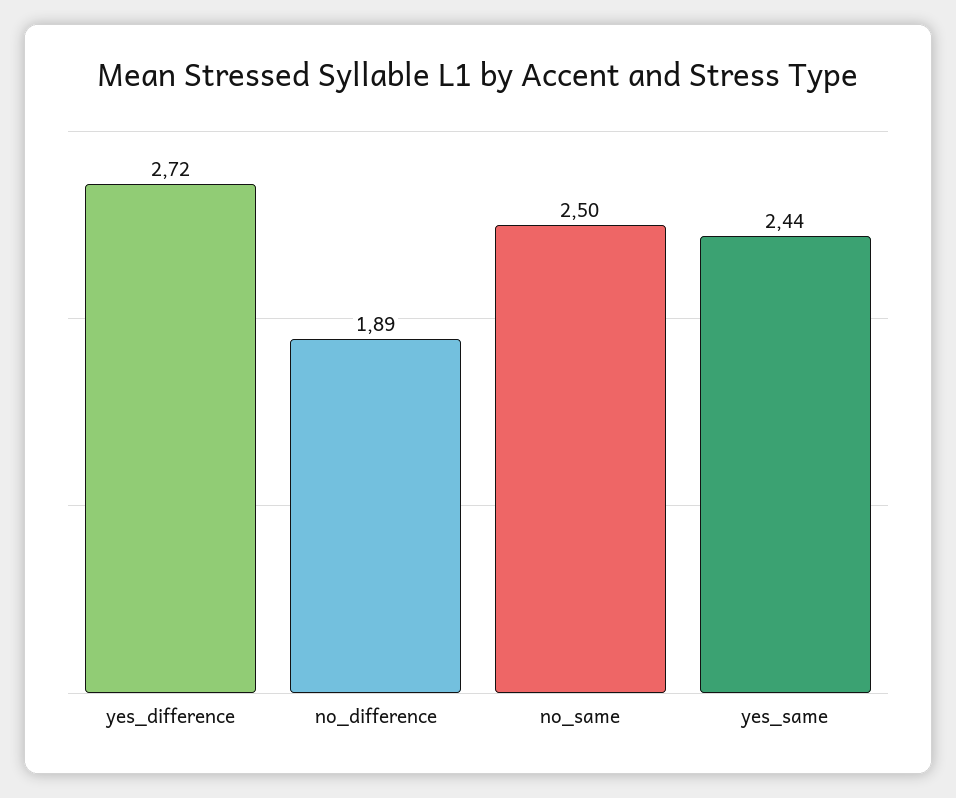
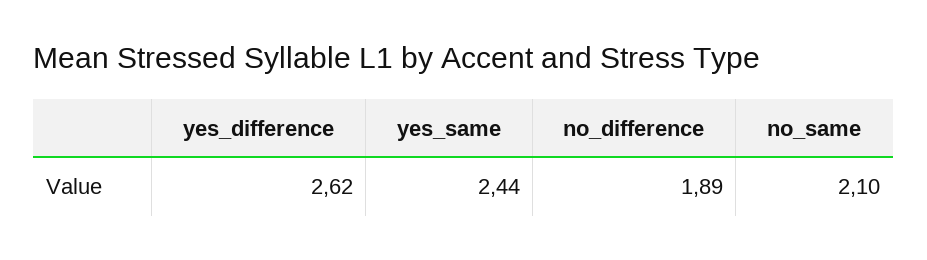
  {
-   "yes_difference": 2.72,
+   "yes_difference": 2.62,
    "no_difference": 1.89,
-   "no_same": 2.5,
+   "no_same": 2.1,
    "yes_same": 2.44
  }

